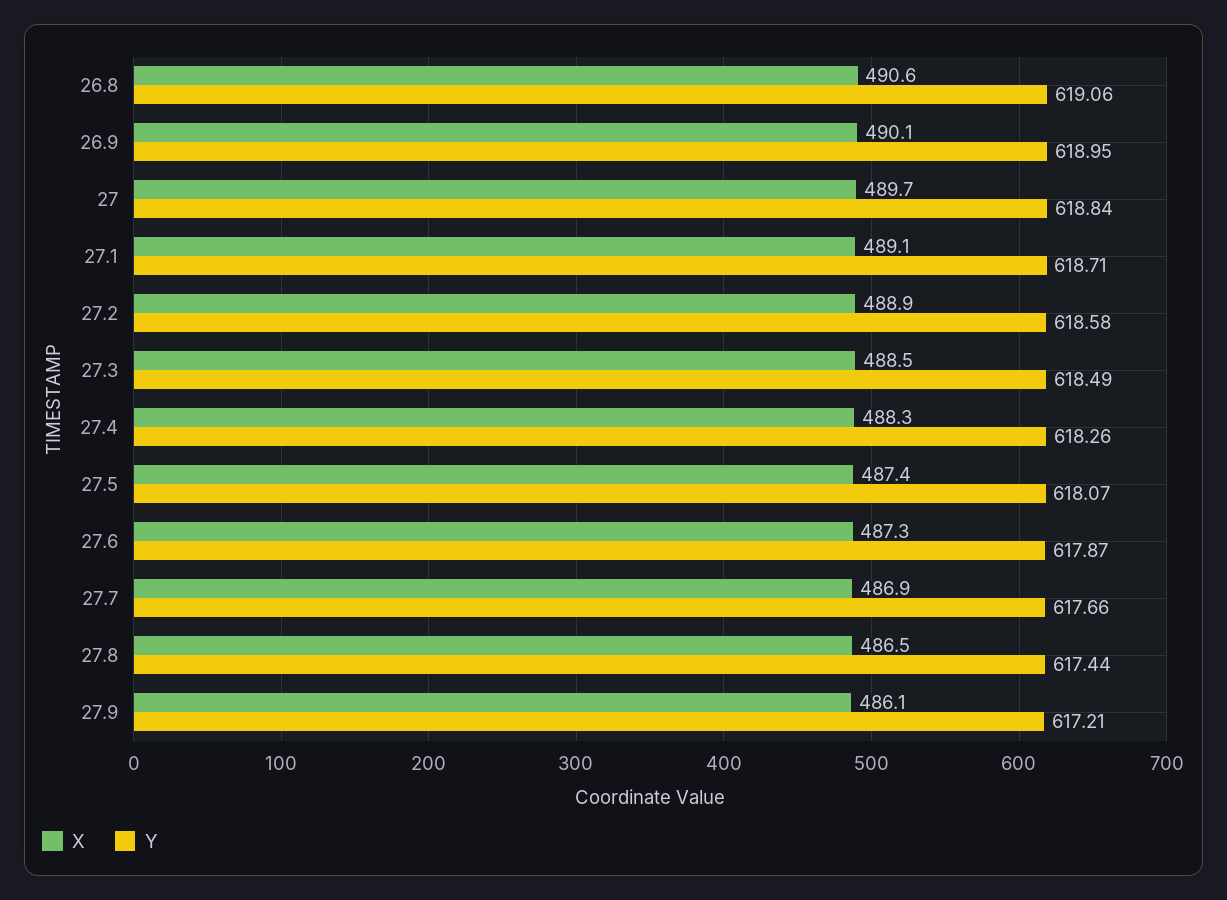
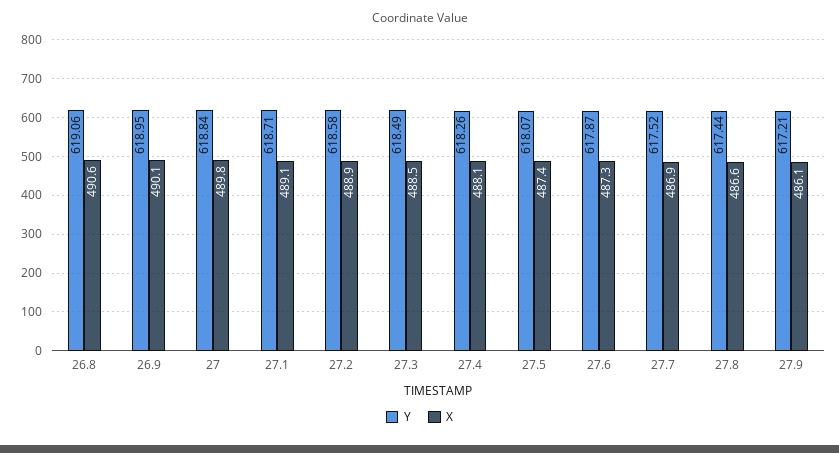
  {
    "X": {
      "26.8": 490.6,
      "26.9": 490.1,
-     "27": 489.7,
+     "27": 489.8,
      "27.1": 489.1,
      "27.2": 488.9,
      "27.3": 488.5,
-     "27.4": 488.3,
+     "27.4": 488.1,
      "27.5": 487.4,
      "27.6": 487.3,
      "27.7": 486.9,
-     "27.8": 486.5,
+     "27.8": 486.6,
      "27.9": 486.1
    },
    "Y": {
      "26.8": 619.06,
      "26.9": 618.95,
      "27": 618.84,
      "27.1": 618.71,
      "27.2": 618.58,
      "27.3": 618.49,
      "27.4": 618.26,
      "27.5": 618.07,
      "27.6": 617.87,
-     "27.7": 617.66,
+     "27.7": 617.52,
      "27.8": 617.44,
      "27.9": 617.21
    }
  }

